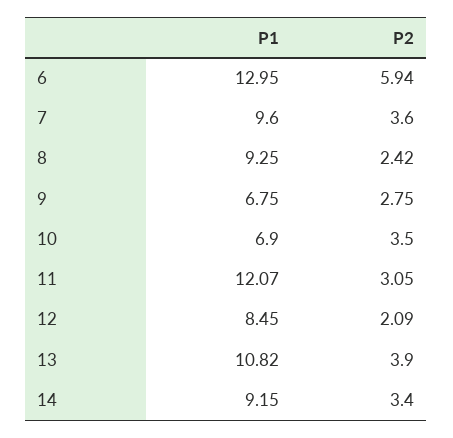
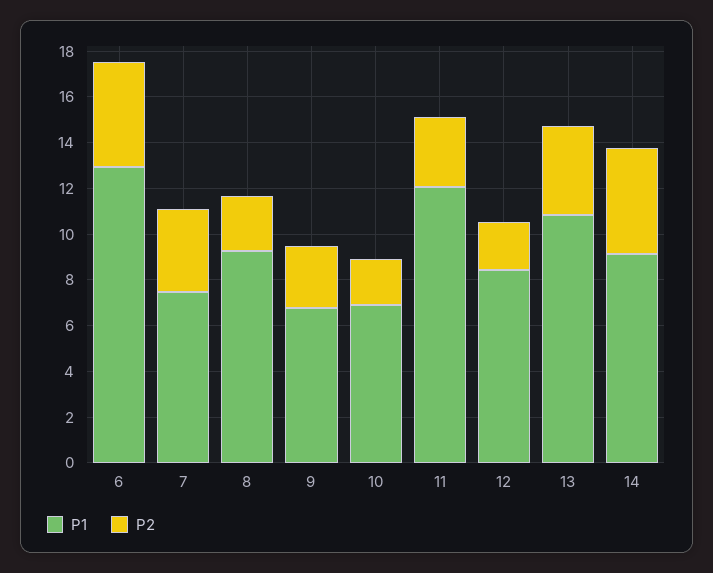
  {
    "P1": {
      "6": 12.95,
-     "7": 9.6,
+     "7": 7.5,
      "8": 9.25,
      "9": 6.75,
      "10": 6.9,
      "11": 12.07,
      "12": 8.45,
      "13": 10.82,
      "14": 9.15
    },
    "P2": {
-     "6": 5.94,
+     "6": 4.5,
      "7": 3.6,
      "8": 2.42,
      "9": 2.75,
-     "10": 3.5,
+     "10": 2,
      "11": 3.05,
      "12": 2.09,
      "13": 3.9,
-     "14": 3.4
+     "14": 4.5
    }
  }

